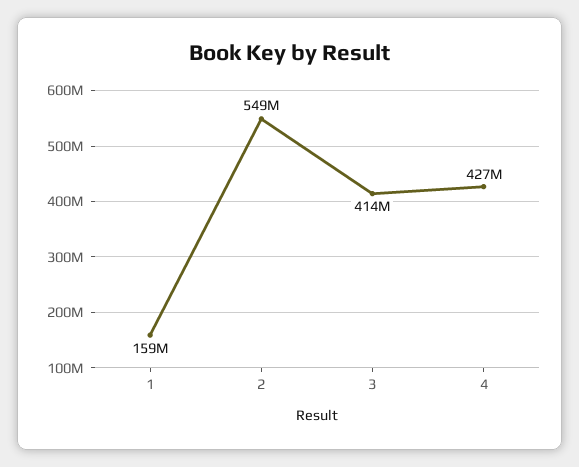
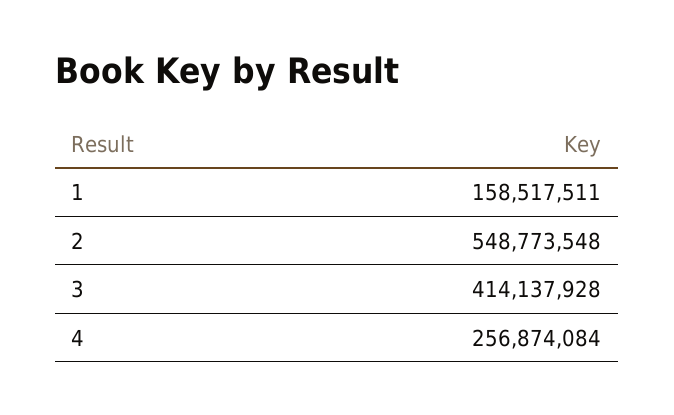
  {
    "1": 158517511,
    "2": 548773548,
    "3": 414137928,
-   "4": 427000000
+   "4": 256874084
  }

